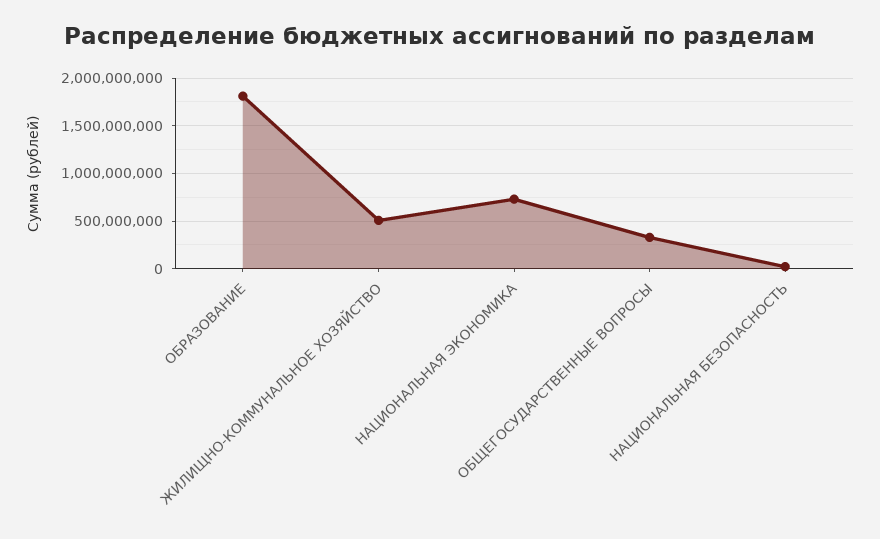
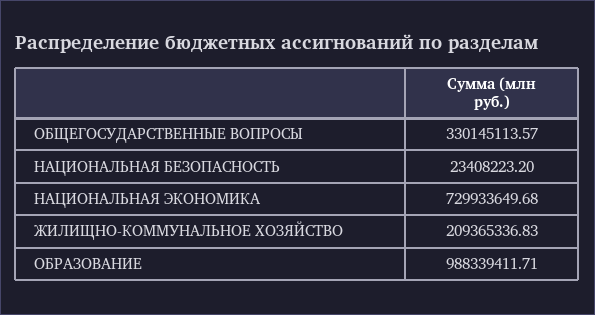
  {
-   "ОБРАЗОВАНИЕ": 1800000000,
+   "ОБРАЗОВАНИЕ": 988339411.71,
-   "ЖИЛИЩНО-КОММУНАЛЬНОЕ ХОЗЯЙСТВО": 500000000,
+   "ЖИЛИЩНО-КОММУНАЛЬНОЕ ХОЗЯЙСТВО": 209365336.83,
    "НАЦИОНАЛЬНАЯ ЭКОНОМИКА": 729933649.68,
    "ОБЩЕГОСУДАРСТВЕННЫЕ ВОПРОСЫ": 330145113.57,
    "НАЦИОНАЛЬНАЯ БЕЗОПАСНОСТЬ": 23408223.2
  }

